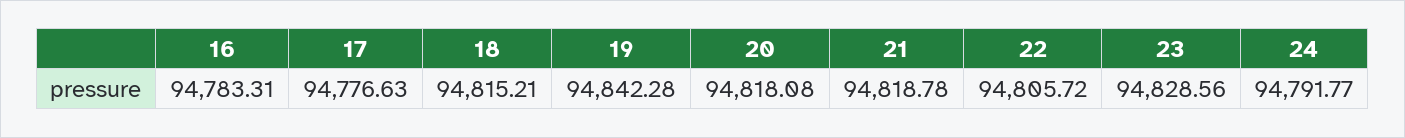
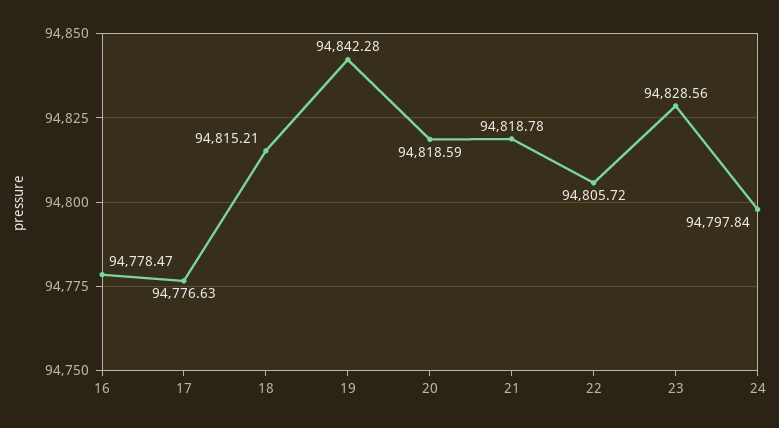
  {
-   "16": 94783.31,
+   "16": 94778.47,
    "17": 94776.63,
    "18": 94815.21,
    "19": 94842.28,
-   "20": 94818.08,
+   "20": 94818.59,
    "21": 94818.78,
    "22": 94805.72,
    "23": 94828.56,
-   "24": 94791.77
+   "24": 94797.84
  }

